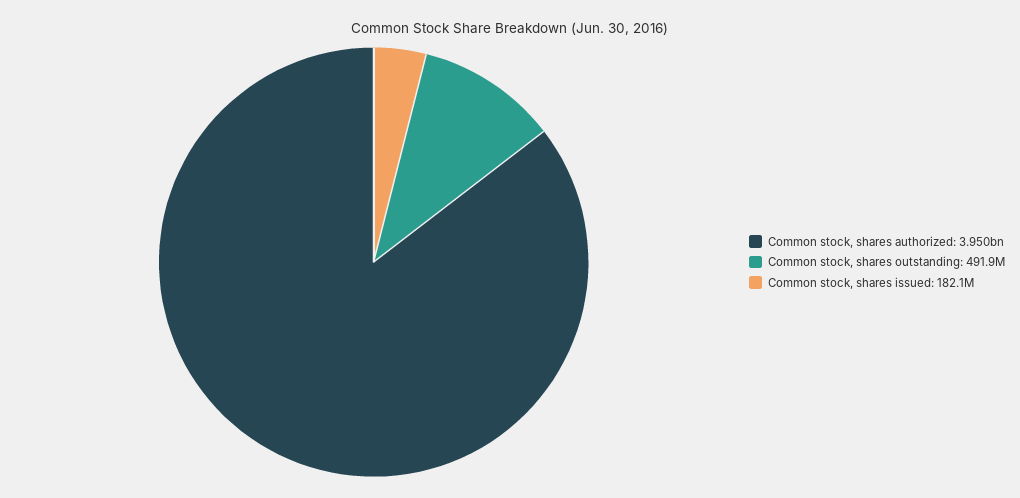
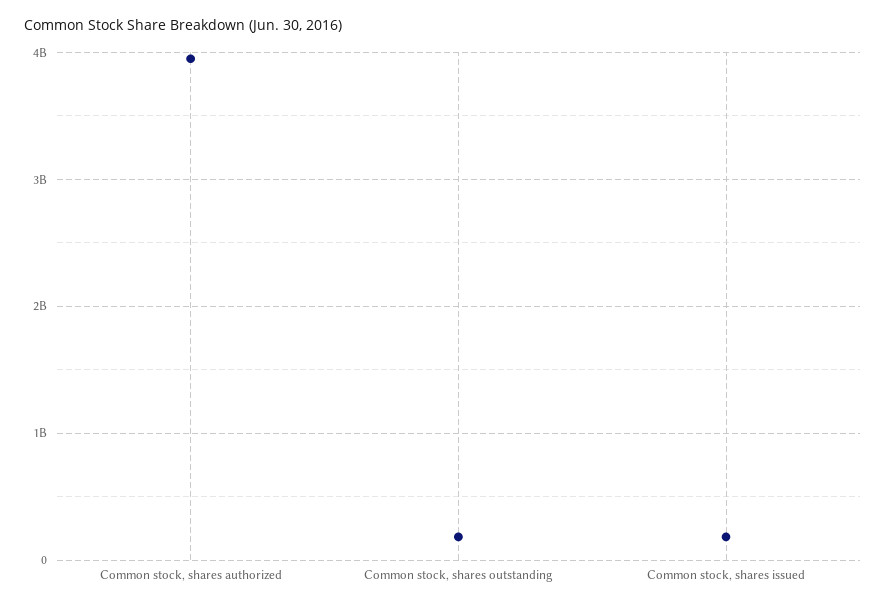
  {
    "Common stock, shares authorized": 3950000000,
-   "Common stock, shares outstanding": 491900000,
+   "Common stock, shares outstanding": 200000000,
    "Common stock, shares issued": 182100000
  }

